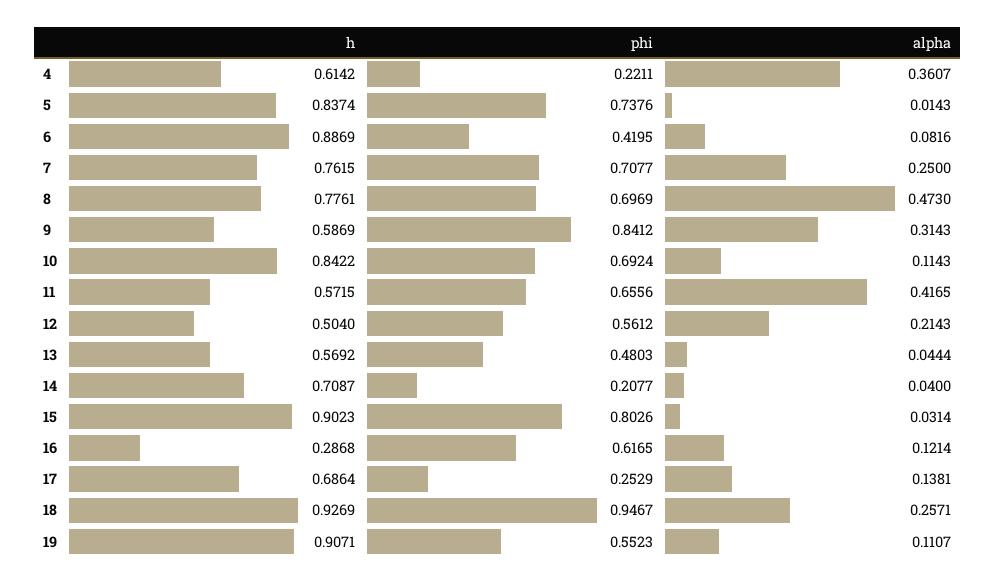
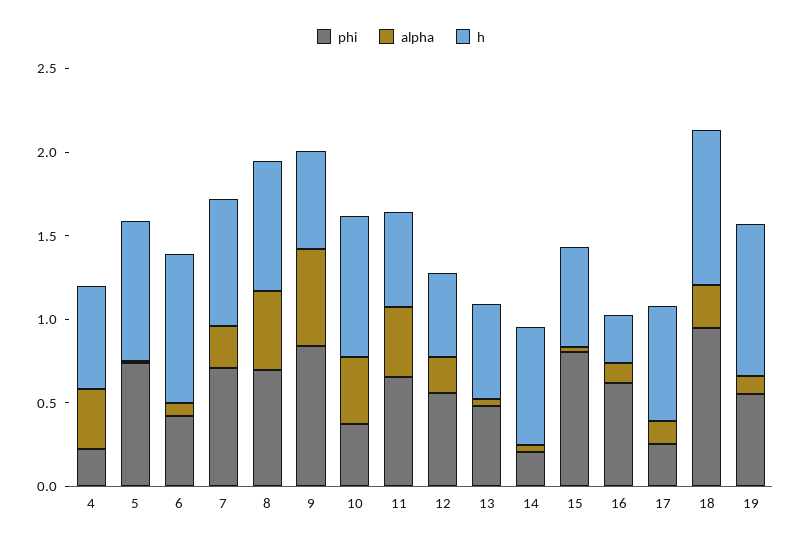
  {
    "h": {
      "4": 0.6142,
      "5": 0.8374,
      "6": 0.8869,
      "7": 0.7615,
      "8": 0.7761,
      "9": 0.5869,
      "10": 0.8422,
      "11": 0.5715,
      "12": 0.504,
      "13": 0.5692,
      "14": 0.7087,
-     "15": 0.9023,
+     "15": 0.6,
      "16": 0.2868,
      "17": 0.6864,
      "18": 0.9269,
      "19": 0.9071
    },
    "phi": {
      "4": 0.2211,
      "5": 0.7376,
      "6": 0.4195,
      "7": 0.7077,
      "8": 0.6969,
      "9": 0.8412,
-     "10": 0.6924,
+     "10": 0.4,
      "11": 0.6556,
      "12": 0.5612,
      "13": 0.4803,
      "14": 0.2077,
      "15": 0.8026,
      "16": 0.6165,
      "17": 0.2529,
      "18": 0.9467,
      "19": 0.5523
    },
    "alpha": {
      "4": 0.3607,
      "5": 0.0143,
      "6": 0.0816,
      "7": 0.25,
      "8": 0.473,
-     "9": 0.3143,
+     "9": 0.6,
-     "10": 0.1143,
+     "10": 0.4,
      "11": 0.4165,
      "12": 0.2143,
      "13": 0.0444,
      "14": 0.04,
      "15": 0.0314,
      "16": 0.1214,
      "17": 0.1381,
      "18": 0.2571,
      "19": 0.1107
    }
  }

